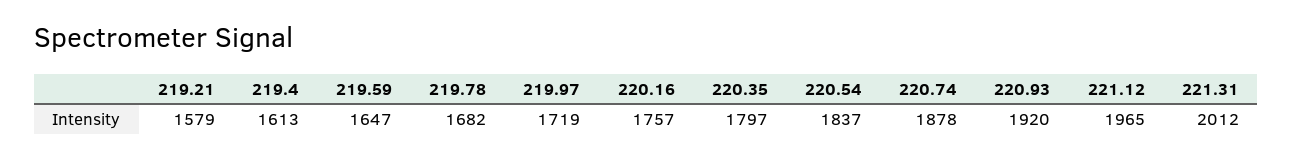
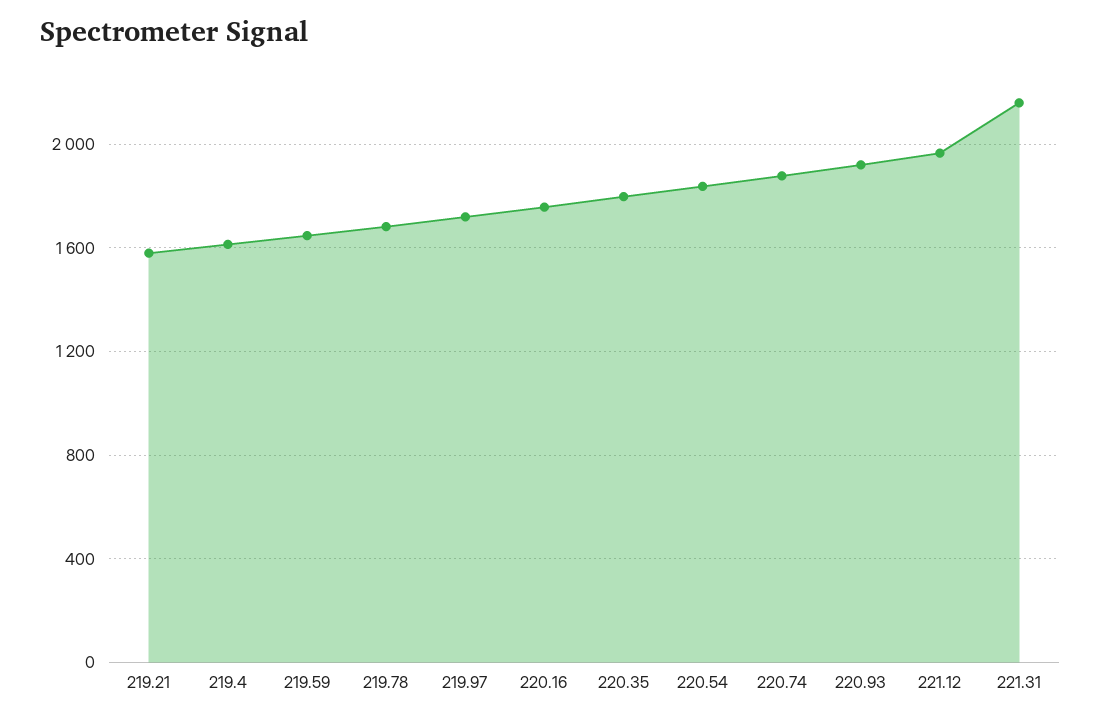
  {
    "219.21": 1579,
    "219.4": 1613,
    "219.59": 1647,
    "219.78": 1682,
    "219.97": 1719,
    "220.16": 1757,
    "220.35": 1797,
    "220.54": 1837,
    "220.74": 1878,
    "220.93": 1920,
    "221.12": 1965,
-   "221.31": 2012
+   "221.31": 2150
  }

